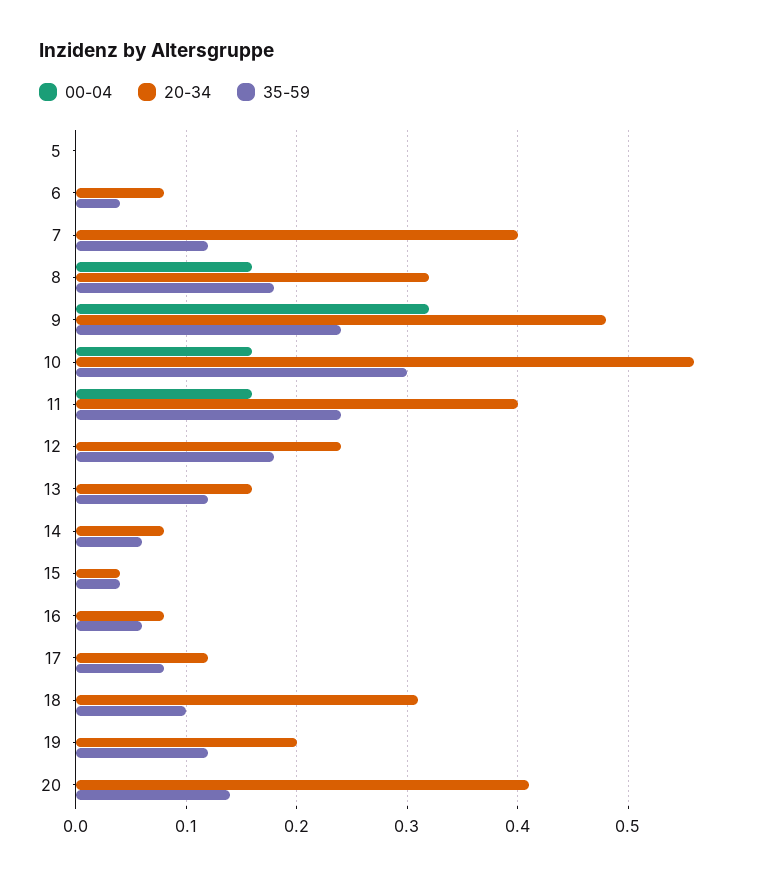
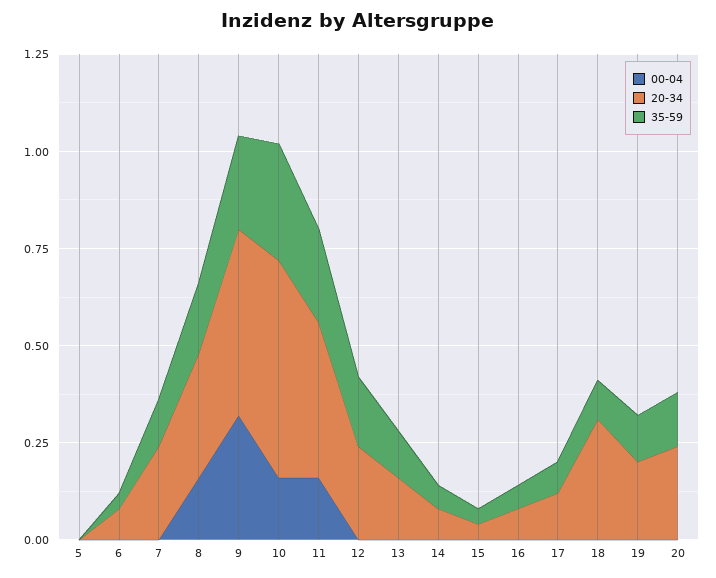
  {
    "00-04": {
      "5": 0,
      "6": 0,
      "7": 0,
      "8": 0.16,
      "9": 0.32,
      "10": 0.16,
      "11": 0.16,
      "12": 0,
      "13": 0,
      "14": 0,
      "15": 0,
      "16": 0,
      "17": 0,
      "18": 0,
      "19": 0,
      "20": 0
    },
    "20-34": {
      "5": 0,
      "6": 0.08,
-     "7": 0.4,
+     "7": 0.25,
      "8": 0.32,
      "9": 0.48,
      "10": 0.56,
      "11": 0.4,
      "12": 0.24,
      "13": 0.16,
      "14": 0.08,
      "15": 0.04,
      "16": 0.08,
      "17": 0.12,
      "18": 0.31,
      "19": 0.2,
-     "20": 0.41
+     "20": 0.25
    },
    "35-59": {
      "5": 0,
      "6": 0.04,
      "7": 0.12,
      "8": 0.18,
      "9": 0.24,
      "10": 0.3,
      "11": 0.24,
      "12": 0.18,
      "13": 0.12,
      "14": 0.06,
      "15": 0.04,
      "16": 0.06,
      "17": 0.08,
      "18": 0.1,
      "19": 0.12,
      "20": 0.14
    }
  }

